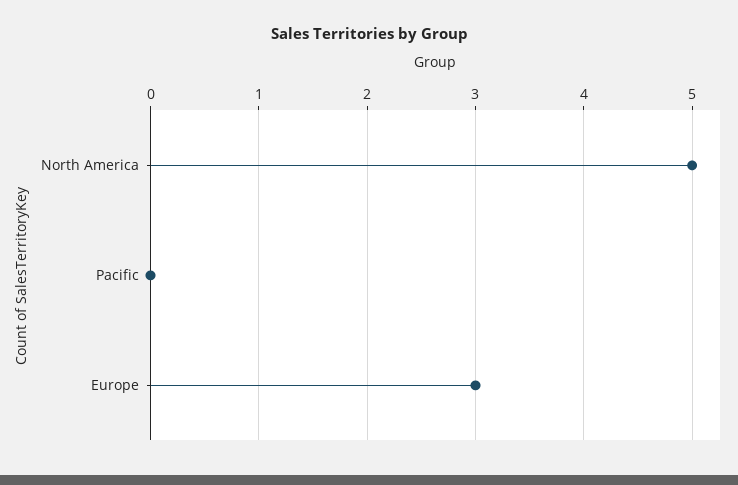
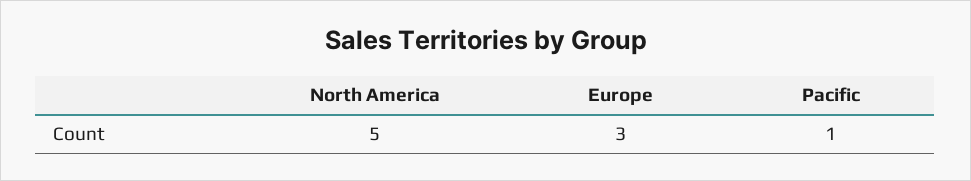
  {
    "North America": 5,
-   "Pacific": 0,
+   "Pacific": 1,
    "Europe": 3
  }

